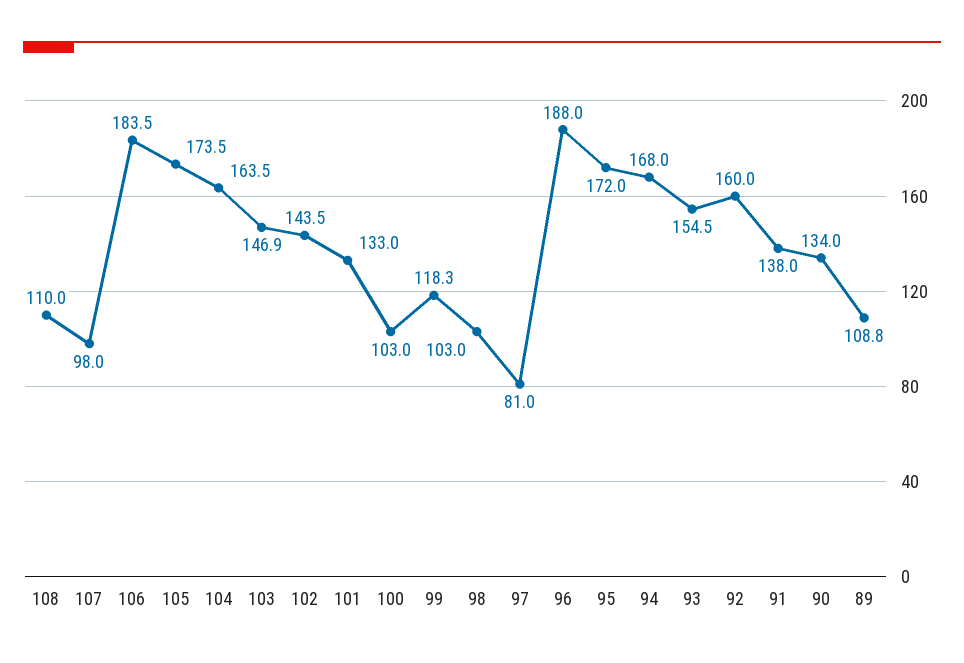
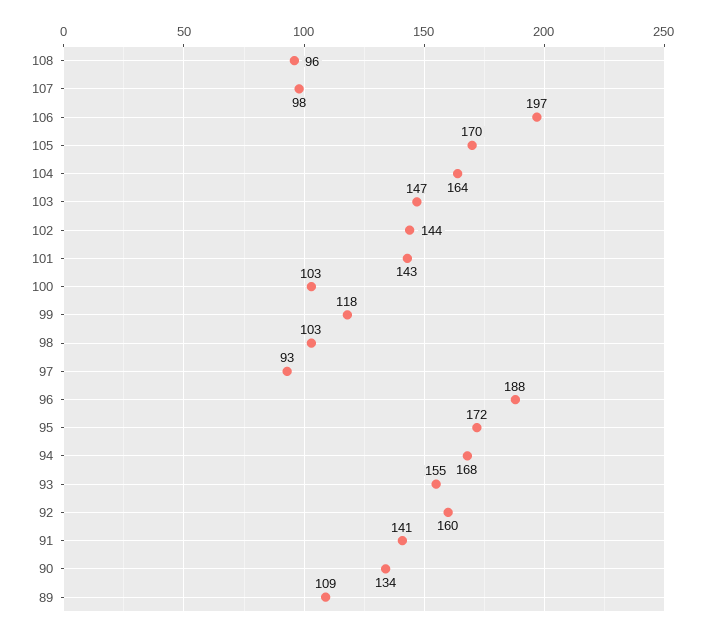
  {
-   "108": 110,
+   "108": 96,
    "107": 98,
-   "106": 183.5,
+   "106": 197,
-   "105": 173.5,
+   "105": 170,
    "104": 163.5,
    "103": 146.9,
    "102": 143.5,
-   "101": 133,
+   "101": 143,
    "100": 103,
    "99": 118.3,
    "98": 103,
-   "97": 81,
+   "97": 93,
    "96": 188,
    "95": 172,
    "94": 168,
    "93": 154.5,
    "92": 160,
-   "91": 138,
+   "91": 141,
    "90": 134,
    "89": 108.8
  }

